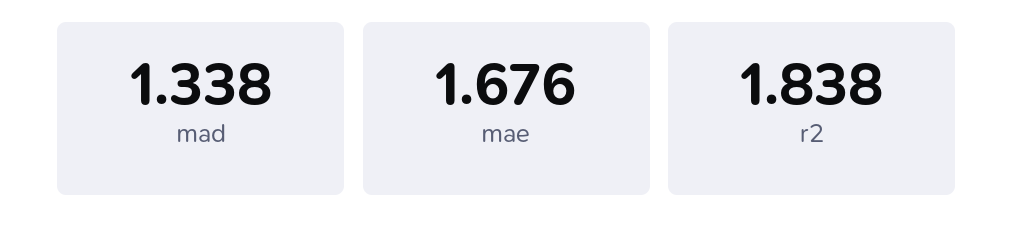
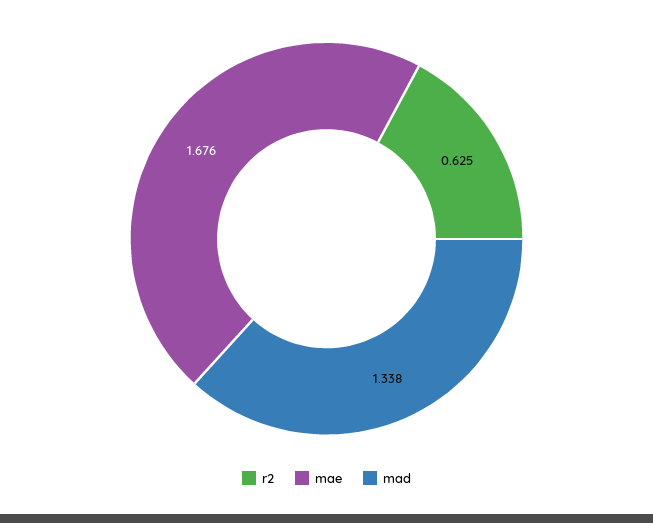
  {
    "mad": 1.338,
    "mae": 1.676,
-   "r2": 1.838
+   "r2": 0.625
  }

